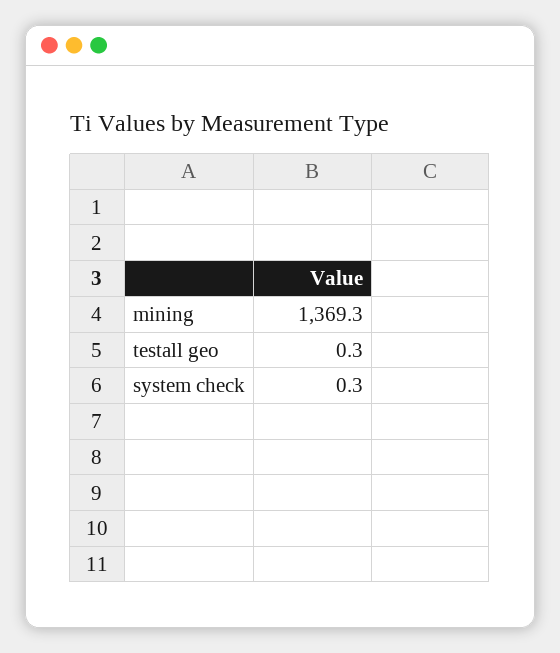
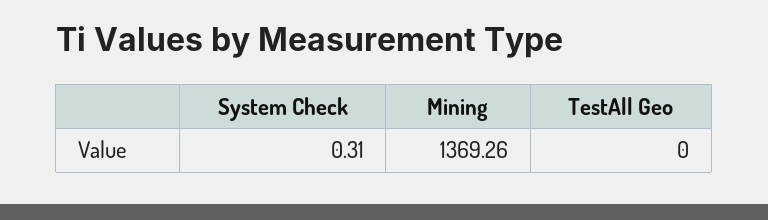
  {
    "mining": 1369.26,
-   "testall geo": 0.3,
+   "testall geo": 0,
    "system check": 0.31
  }

